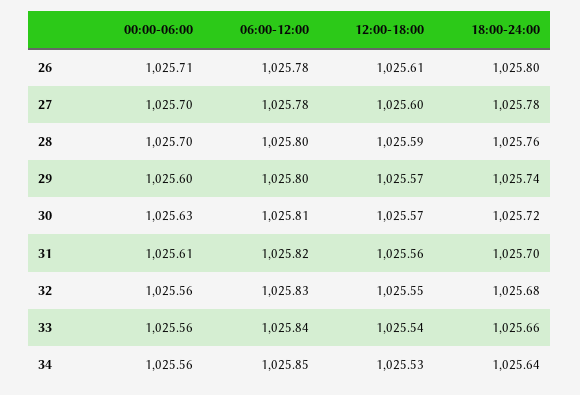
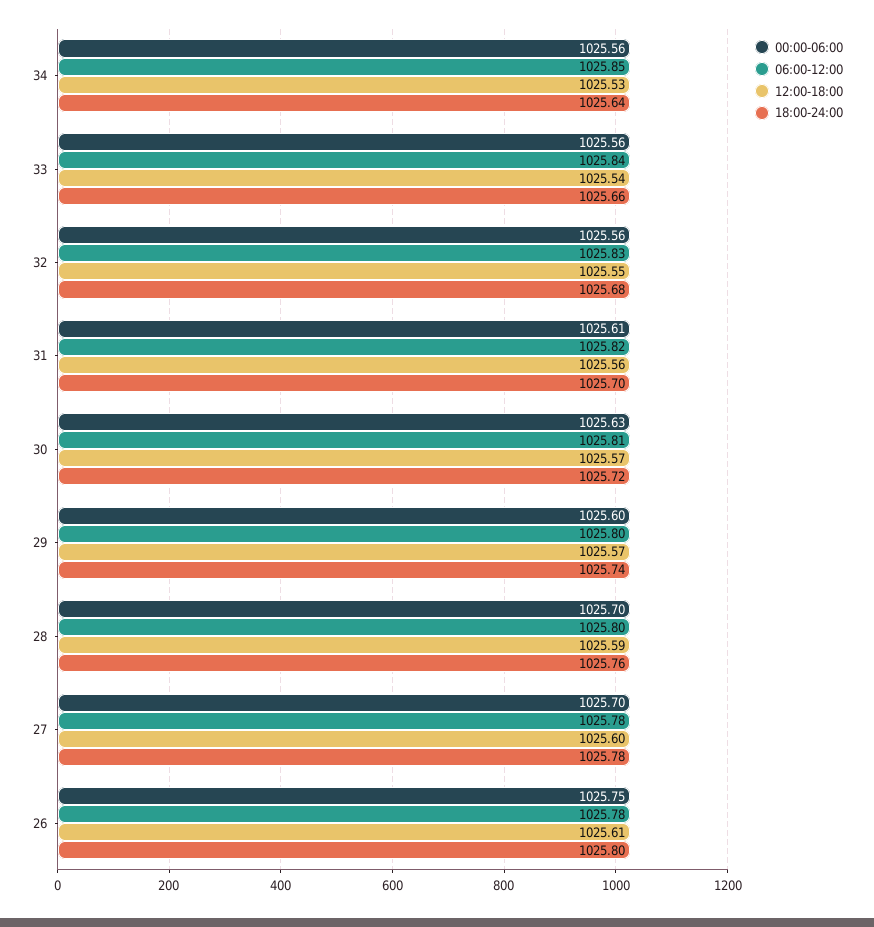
  {
    "00:00-06:00": {
-     "26": 1025.71,
+     "26": 1025.75,
      "27": 1025.7,
      "28": 1025.7,
      "29": 1025.6,
      "30": 1025.63,
      "31": 1025.61,
      "32": 1025.56,
      "33": 1025.56,
      "34": 1025.56
    },
    "06:00-12:00": {
      "26": 1025.78,
      "27": 1025.78,
      "28": 1025.8,
      "29": 1025.8,
      "30": 1025.81,
      "31": 1025.82,
      "32": 1025.83,
      "33": 1025.84,
      "34": 1025.85
    },
    "12:00-18:00": {
      "26": 1025.61,
      "27": 1025.6,
      "28": 1025.59,
      "29": 1025.57,
      "30": 1025.57,
      "31": 1025.56,
      "32": 1025.55,
      "33": 1025.54,
      "34": 1025.53
    },
    "18:00-24:00": {
      "26": 1025.8,
      "27": 1025.78,
      "28": 1025.76,
      "29": 1025.74,
      "30": 1025.72,
      "31": 1025.7,
      "32": 1025.68,
      "33": 1025.66,
      "34": 1025.64
    }
  }

